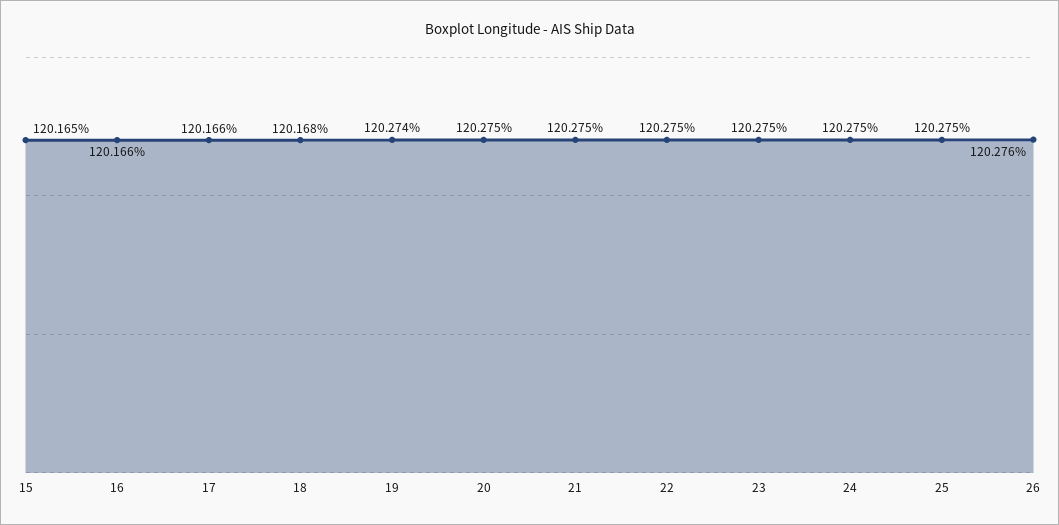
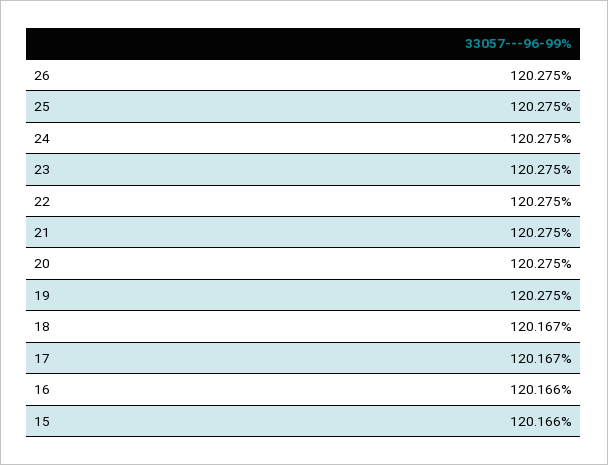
  {
-   "15": 120.165,
+   "15": 120.166,
    "16": 120.166,
-   "17": 120.166,
+   "17": 120.167,
-   "18": 120.168,
+   "18": 120.167,
-   "19": 120.274,
+   "19": 120.275,
    "20": 120.275,
    "21": 120.275,
    "22": 120.275,
    "23": 120.275,
    "24": 120.275,
    "25": 120.275,
-   "26": 120.276
+   "26": 120.275
  }

